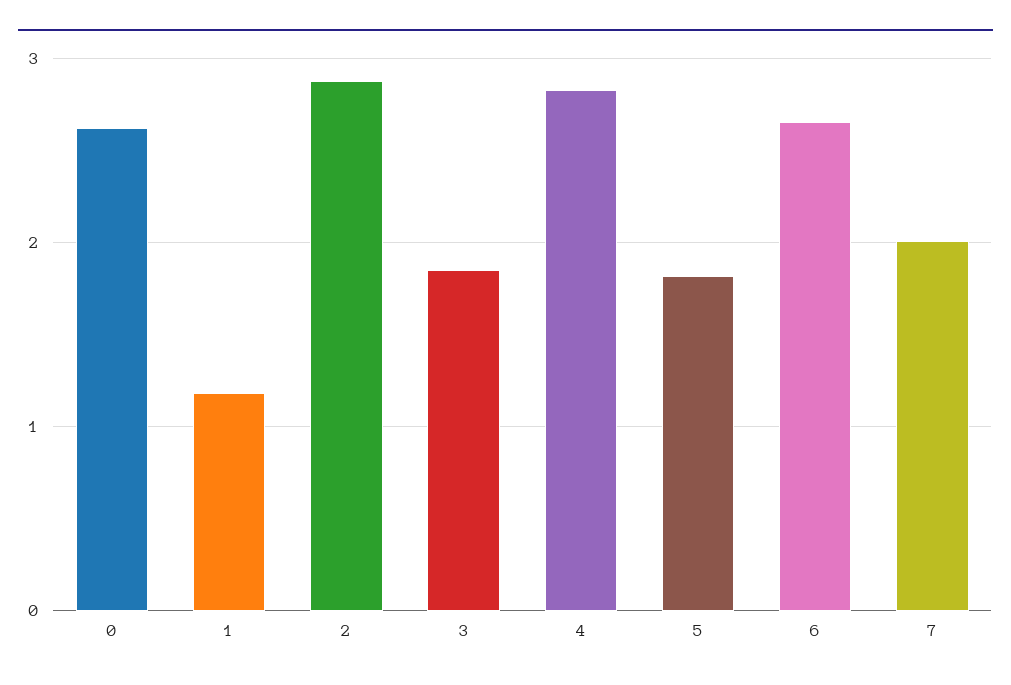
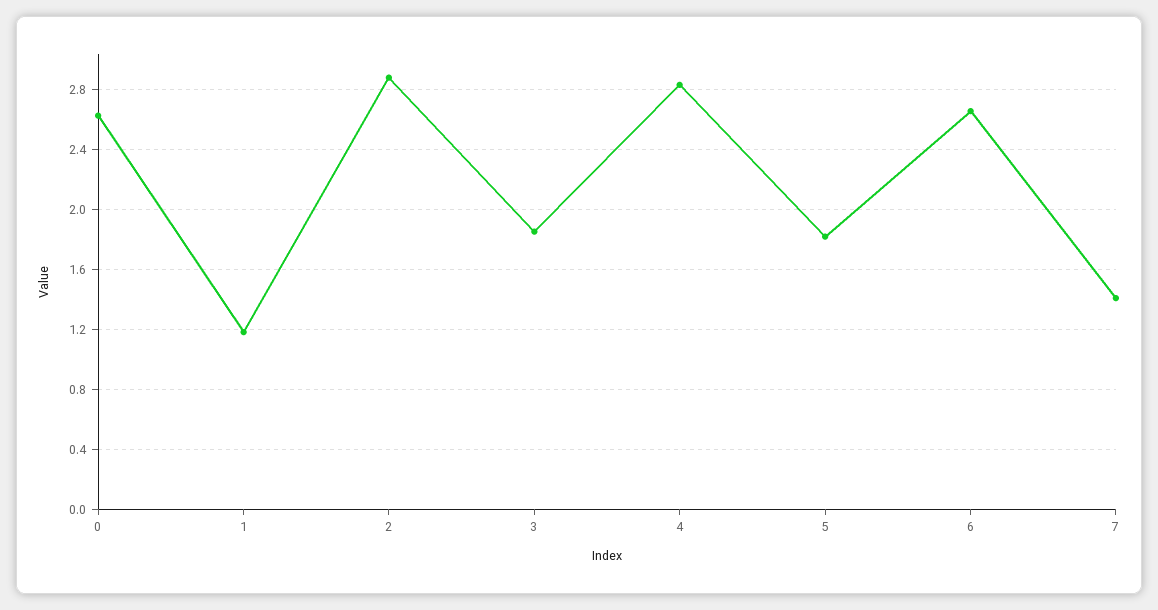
  {
    "0": 2.6,
    "1": 1.2,
    "2": 2.9,
    "3": 1.85,
    "4": 2.85,
    "5": 1.8,
    "6": 2.65,
-   "7": 2
+   "7": 1.4
  }

